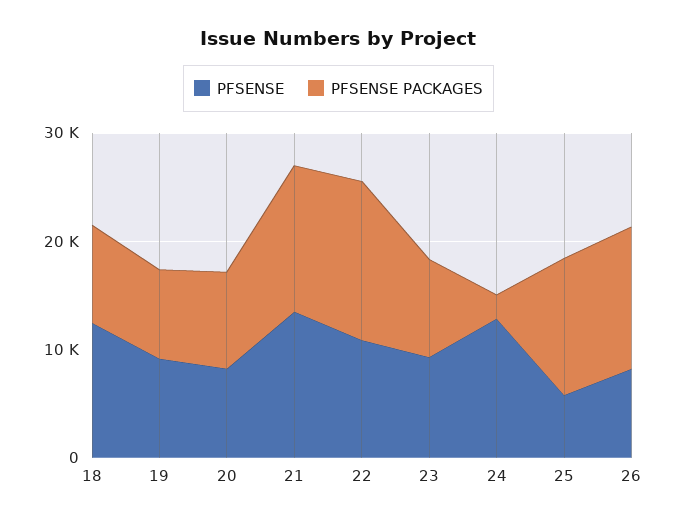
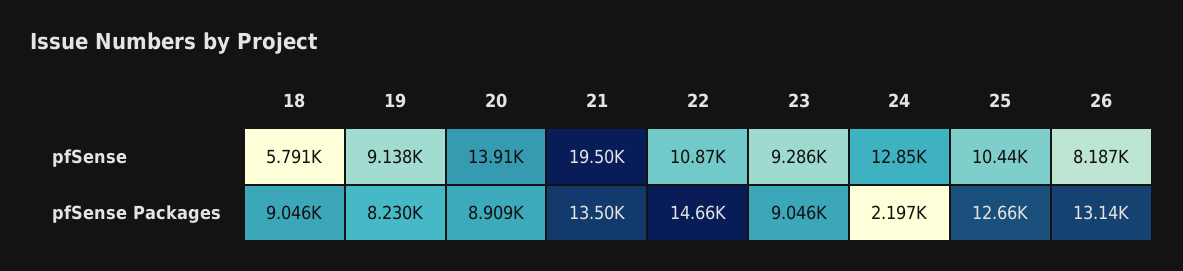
  {
    "PFSENSE": {
-     "18": 12000,
+     "18": 5791,
      "19": 9138,
-     "20": 8000,
+     "20": 13910,
-     "21": 14000,
+     "21": 19500,
      "22": 10870,
      "23": 9286,
      "24": 12850,
-     "25": 6000,
+     "25": 10440,
      "26": 8187
    },
    "PFSENSE PACKAGES": {
      "18": 9046,
      "19": 8230,
      "20": 8909,
      "21": 13500,
      "22": 14660,
      "23": 9046,
      "24": 2197,
      "25": 12660,
      "26": 13140
    }
  }

